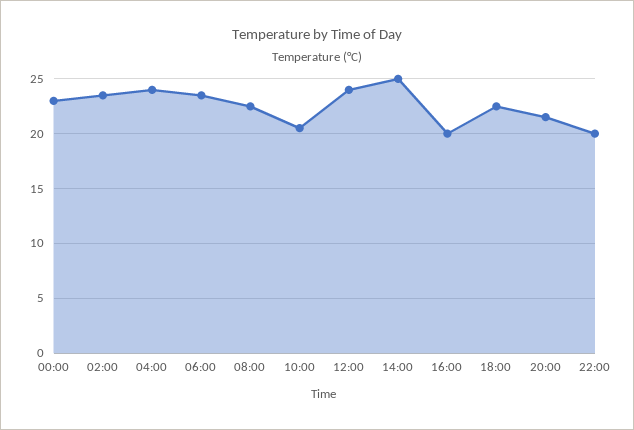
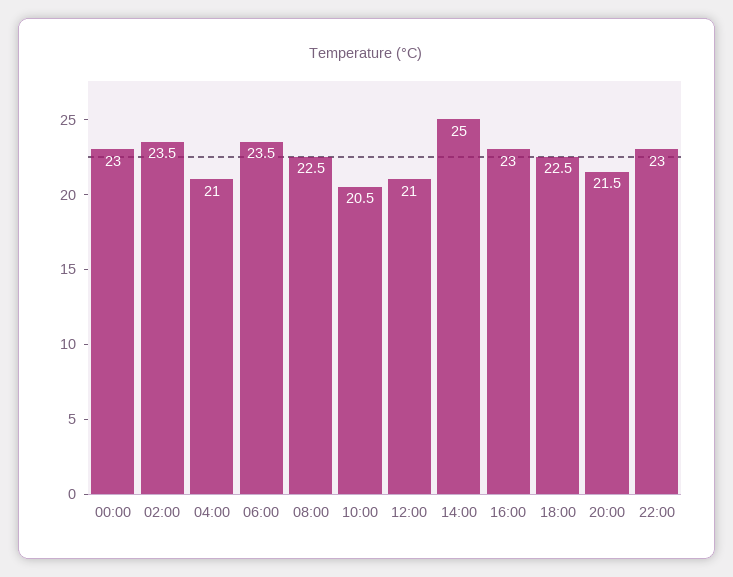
  {
    "00:00": 23,
    "02:00": 23.5,
-   "04:00": 24,
+   "04:00": 21,
    "06:00": 23.5,
    "08:00": 22.5,
    "10:00": 20.5,
-   "12:00": 24,
+   "12:00": 21,
    "14:00": 25,
-   "16:00": 20,
+   "16:00": 23,
    "18:00": 22.5,
    "20:00": 21.5,
-   "22:00": 20
+   "22:00": 23
  }

